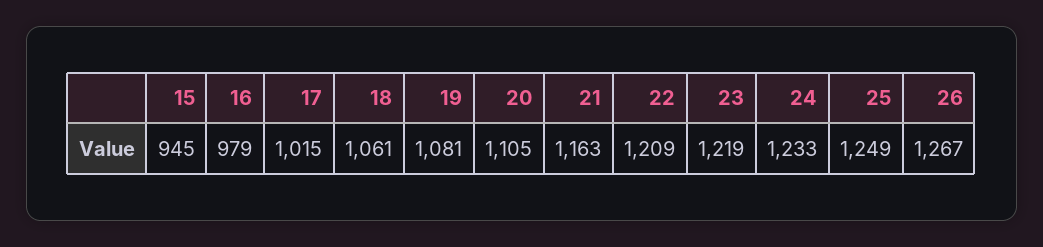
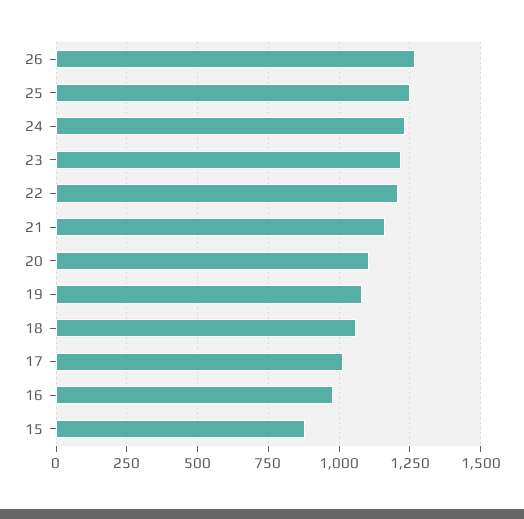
  {
-   "15": 945,
+   "15": 875,
    "16": 979,
    "17": 1015,
    "18": 1061,
    "19": 1081,
    "20": 1105,
    "21": 1163,
    "22": 1209,
    "23": 1219,
    "24": 1233,
    "25": 1249,
    "26": 1267
  }

